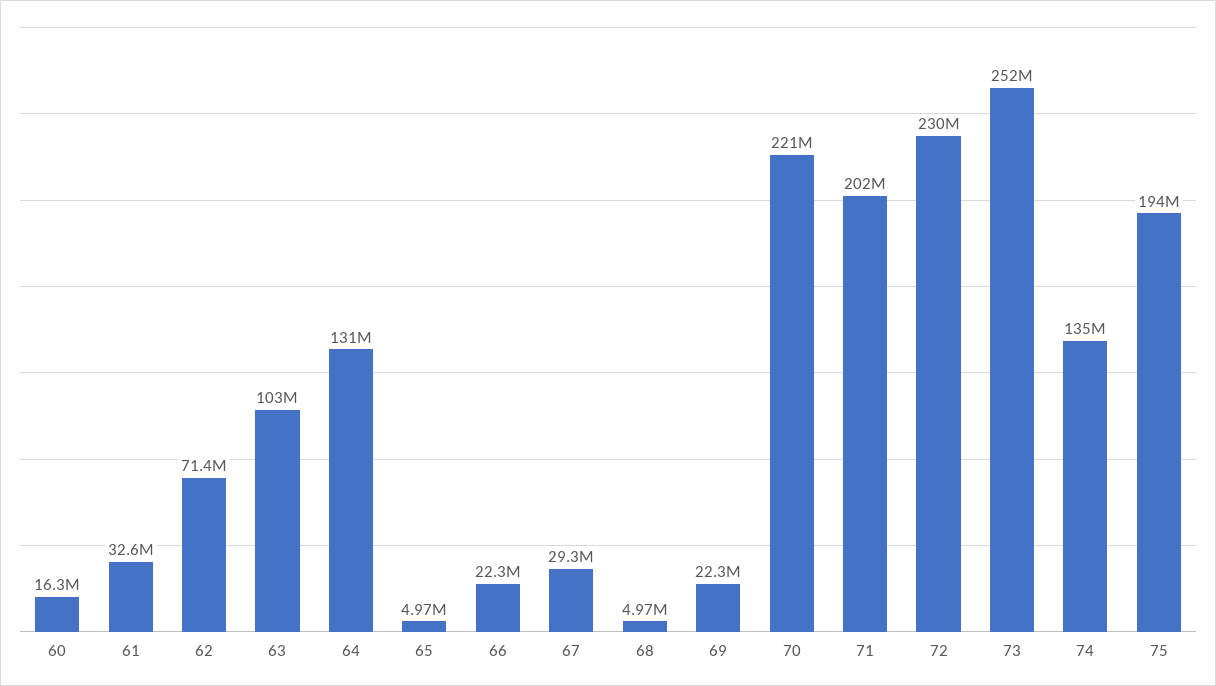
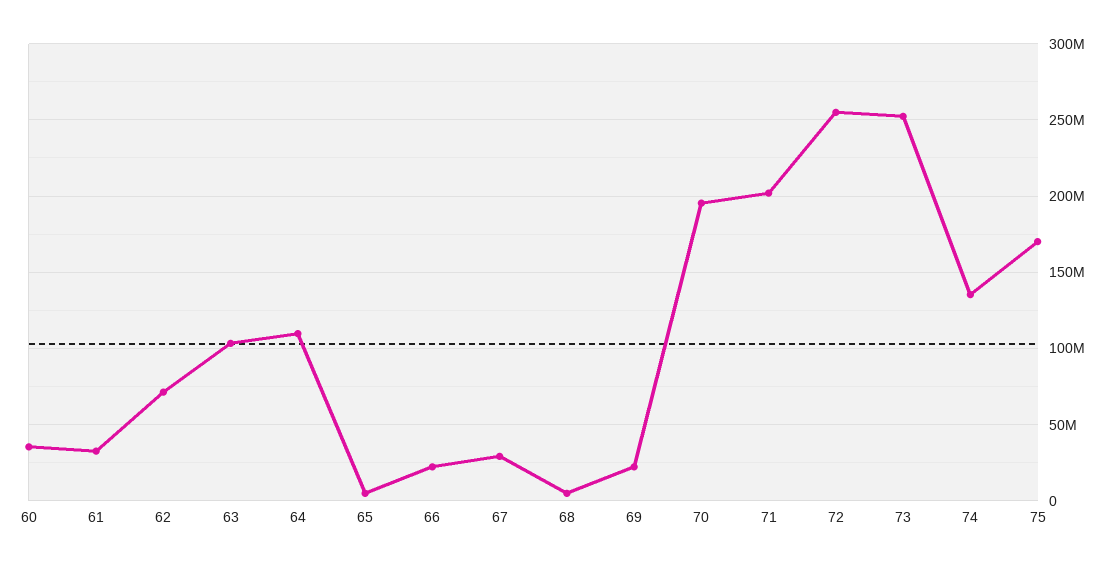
  {
-   "60": 16300000,
+   "60": 35000000,
    "61": 32600000,
    "62": 71400000,
    "63": 103000000,
-   "64": 131000000,
+   "64": 110000000,
    "65": 4970000,
    "66": 22300000,
    "67": 29300000,
    "68": 4970000,
    "69": 22300000,
-   "70": 221000000,
+   "70": 195000000,
    "71": 202000000,
-   "72": 230000000,
+   "72": 255000000,
    "73": 252000000,
    "74": 135000000,
-   "75": 194000000
+   "75": 170000000
  }

